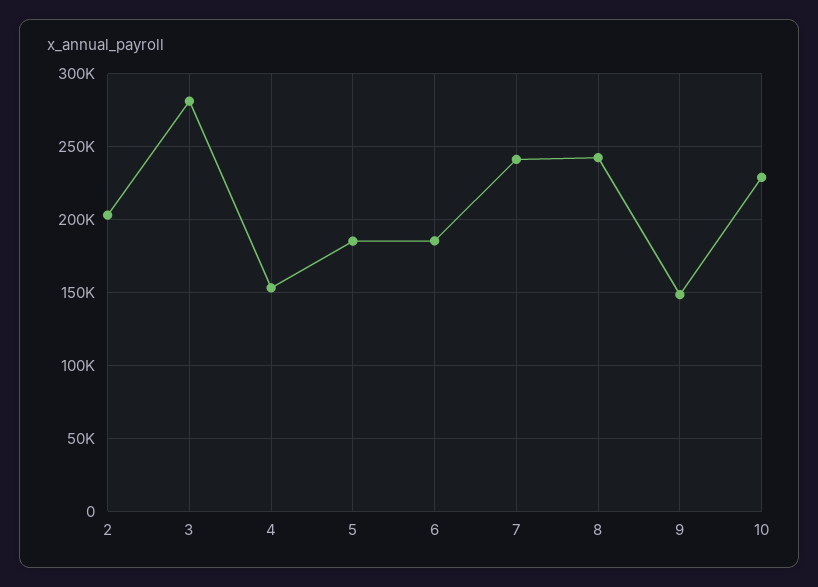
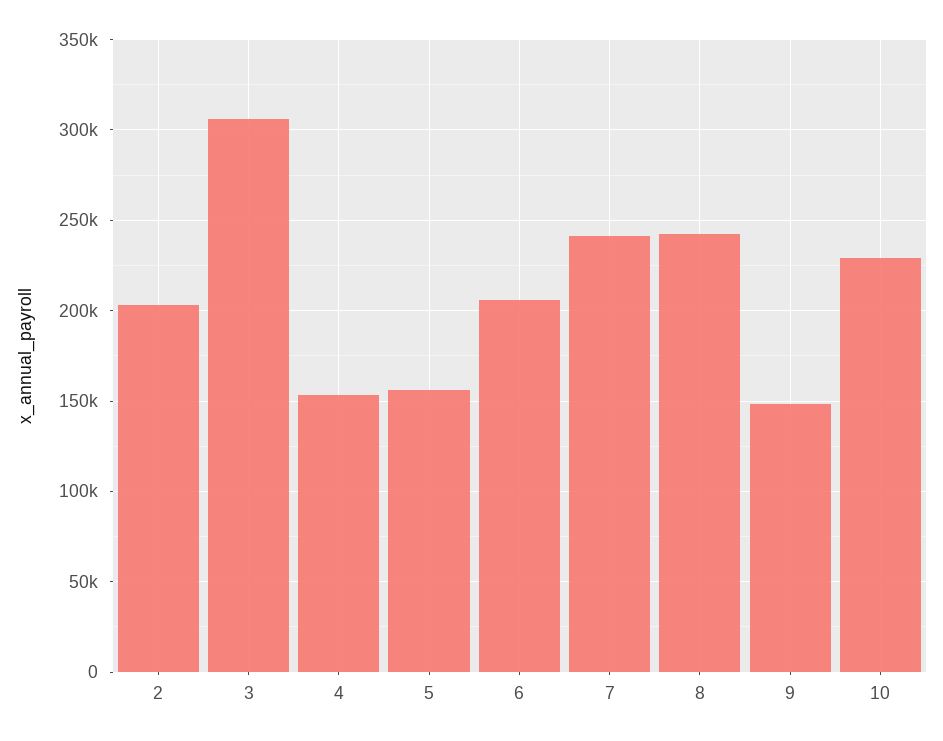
  {
    "2": 205000,
-   "3": 280000,
+   "3": 305000,
    "4": 155000,
-   "5": 185000,
+   "5": 155000,
-   "6": 185000,
+   "6": 205000,
    "7": 240000,
    "8": 240000,
    "9": 150000,
    "10": 230000
  }

